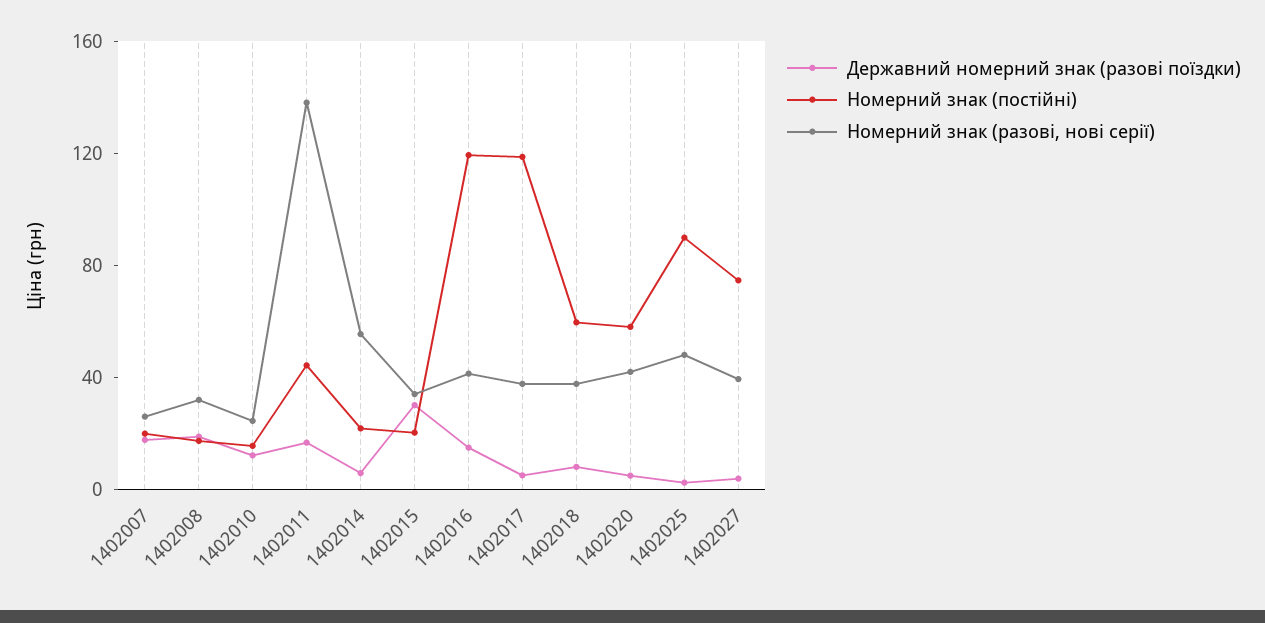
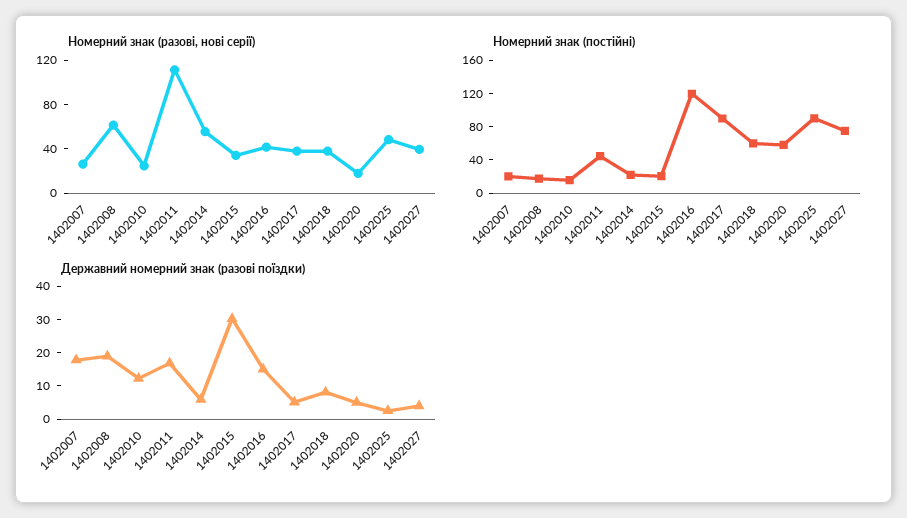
  {
    "Державний номерний знак (разові поїздки)": {
      "1402007": 17.5,
      "1402008": 20,
      "1402010": 12.5,
      "1402011": 17.5,
      "1402014": 5,
      "1402015": 30,
      "1402016": 15,
      "1402017": 5,
      "1402018": 7.5,
      "1402020": 5,
      "1402025": 2.5,
      "1402027": 5
    },
    "Номерний знак (постійні)": {
      "1402007": 20,
      "1402008": 20,
      "1402010": 20,
      "1402011": 40,
      "1402014": 20,
      "1402015": 20,
      "1402016": 120,
-     "1402017": 120,
+     "1402017": 90,
      "1402018": 60,
      "1402020": 60,
      "1402025": 90,
      "1402027": 70
    },
    "Номерний знак (разові, нові серії)": {
      "1402007": 30,
-     "1402008": 30,
+     "1402008": 60,
      "1402010": 20,
-     "1402011": 140,
+     "1402011": 110,
      "1402014": 60,
      "1402015": 30,
      "1402016": 40,
      "1402017": 40,
      "1402018": 40,
-     "1402020": 40,
+     "1402020": 20,
      "1402025": 50,
      "1402027": 40
    }
  }

